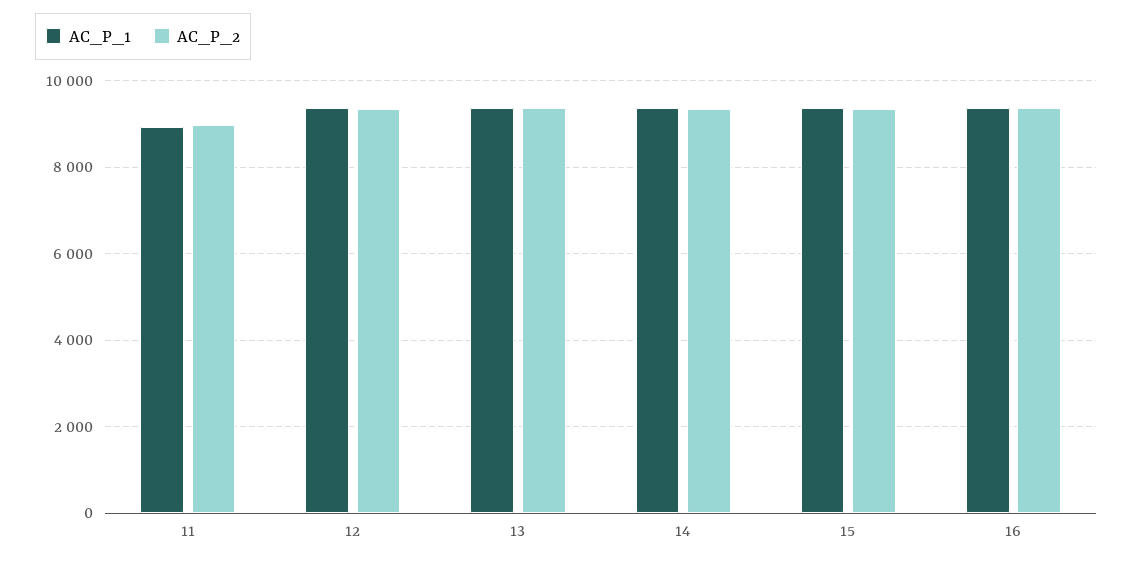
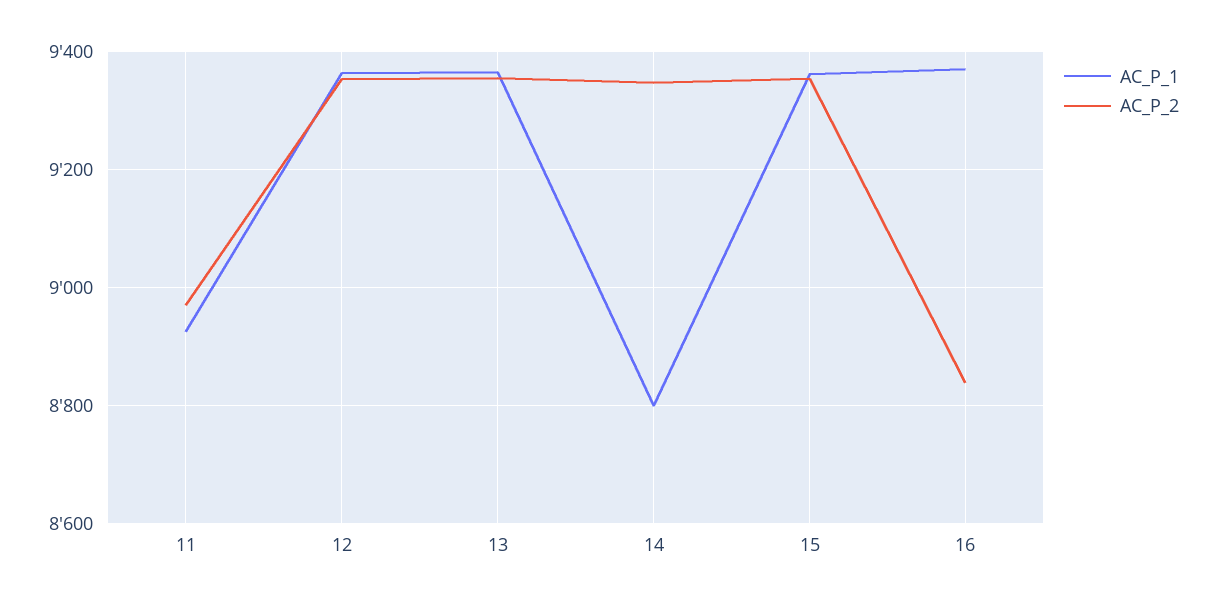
  {
    "AC_P_1": {
      "11": 8920,
      "12": 9360,
      "13": 9360,
-     "14": 9400,
+     "14": 8800,
      "15": 9360,
      "16": 9380
    },
    "AC_P_2": {
      "11": 8980,
      "12": 9360,
      "13": 9360,
      "14": 9340,
      "15": 9360,
-     "16": 9400
+     "16": 8840
    }
  }

